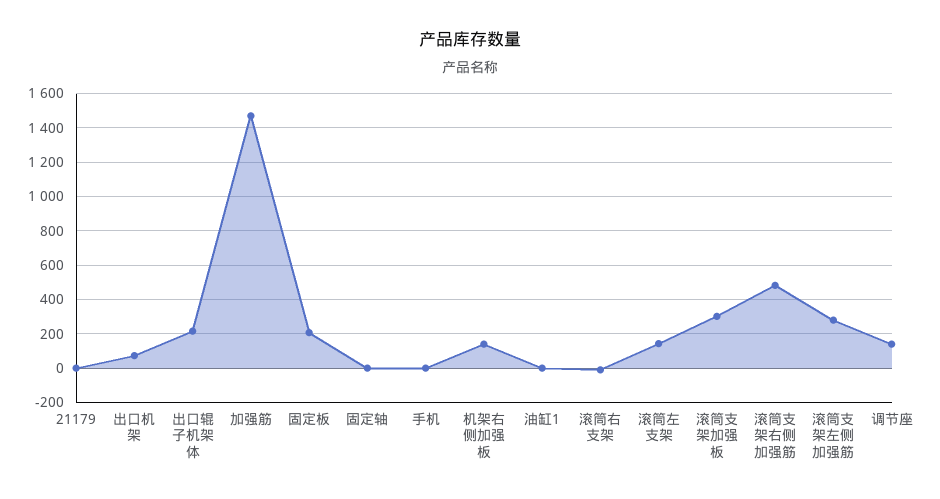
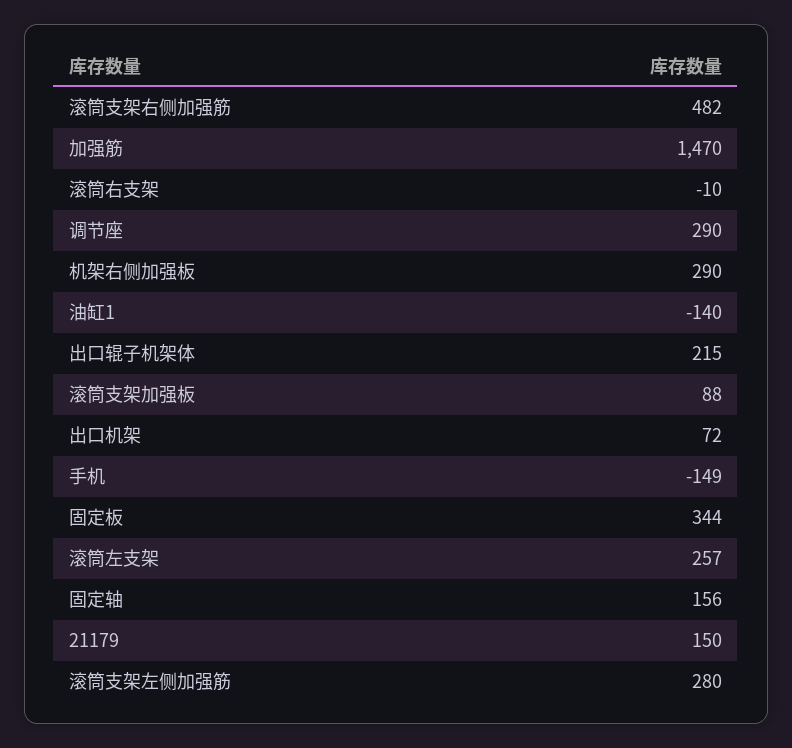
  {
-   "21179": 0,
+   "21179": 150,
    "出口机架": 72,
    "出口辊子机架体": 215,
    "加强筋": 1470,
-   "固定板": 200,
+   "固定板": 344,
-   "固定轴": 0,
+   "固定轴": 156,
-   "手机": 0,
+   "手机": -149,
-   "机架右侧加强板": 150,
+   "机架右侧加强板": 290,
-   "油缸1": 0,
+   "油缸1": -140,
    "滚筒右支架": -10,
-   "滚筒左支架": 150,
+   "滚筒左支架": 257,
-   "滚筒支架加强板": 300,
+   "滚筒支架加强板": 88,
    "滚筒支架右侧加强筋": 482,
    "滚筒支架左侧加强筋": 280,
-   "调节座": 150
+   "调节座": 290
  }

